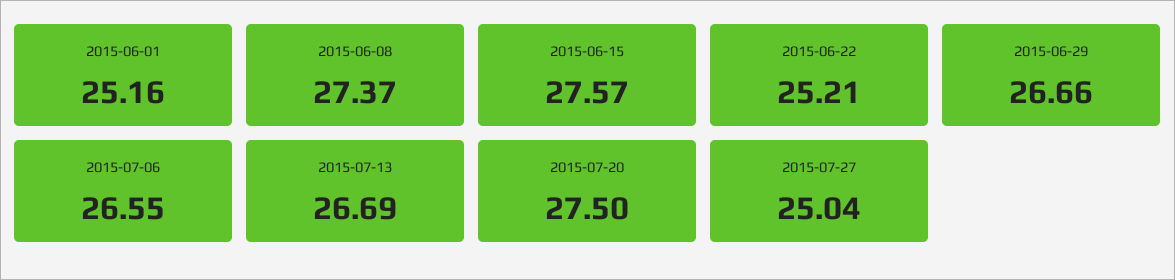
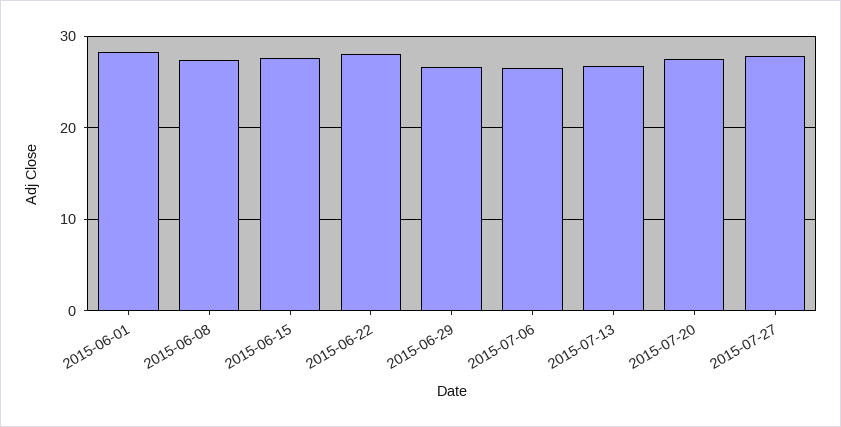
  {
-   "2015-06-01": 25.16,
+   "2015-06-01": 28,
    "2015-06-08": 27.37,
    "2015-06-15": 27.57,
-   "2015-06-22": 25.21,
+   "2015-06-22": 28,
    "2015-06-29": 26.66,
    "2015-07-06": 26.55,
    "2015-07-13": 26.69,
    "2015-07-20": 27.5,
-   "2015-07-27": 25.04
+   "2015-07-27": 28
  }

